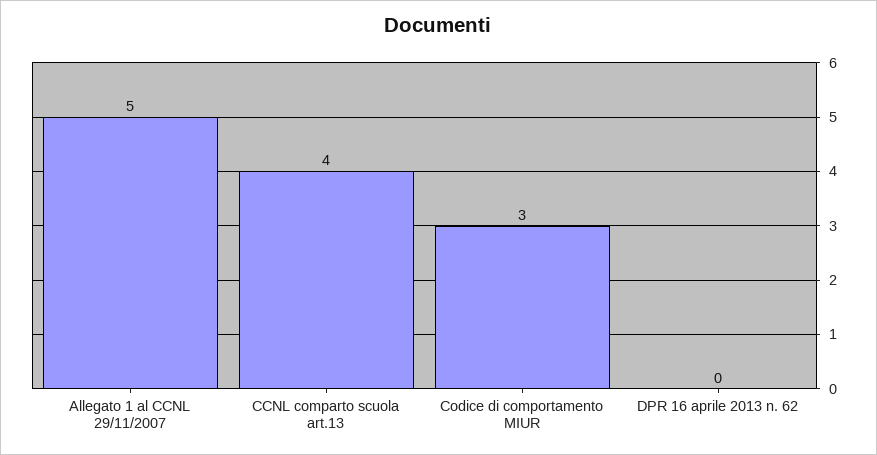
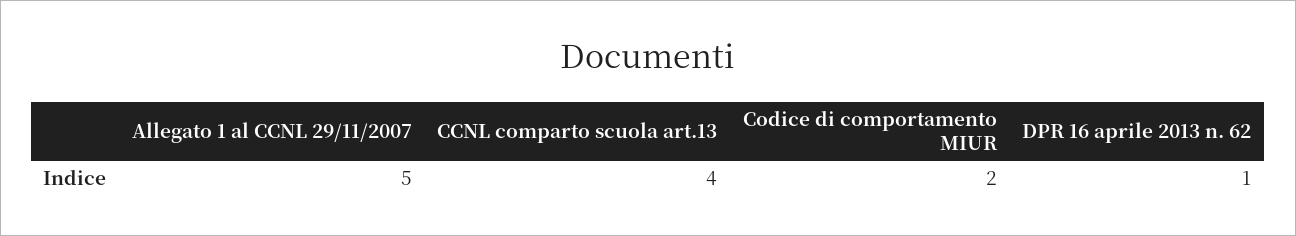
  {
    "Allegato 1 al CCNL 29/11/2007": 5,
    "CCNL comparto scuola art.13": 4,
-   "Codice di comportamento MIUR": 3,
+   "Codice di comportamento MIUR": 2,
-   "DPR 16 aprile 2013 n. 62": 0
+   "DPR 16 aprile 2013 n. 62": 1
  }

